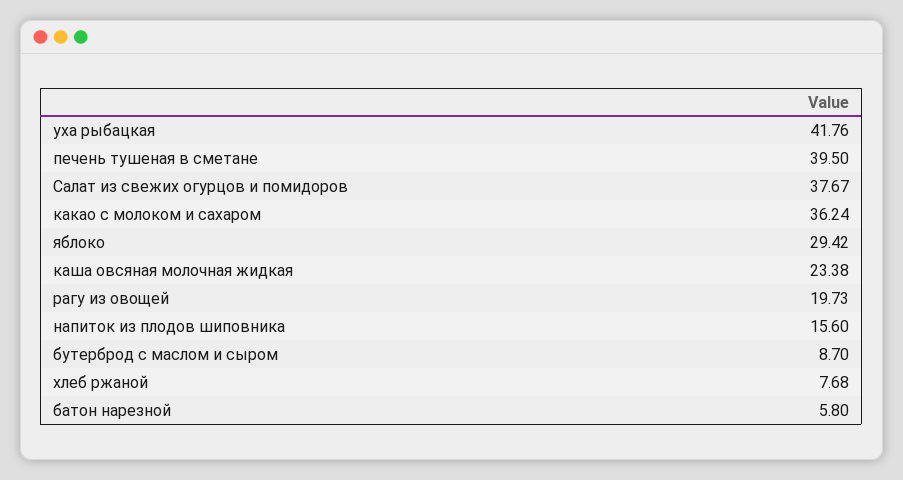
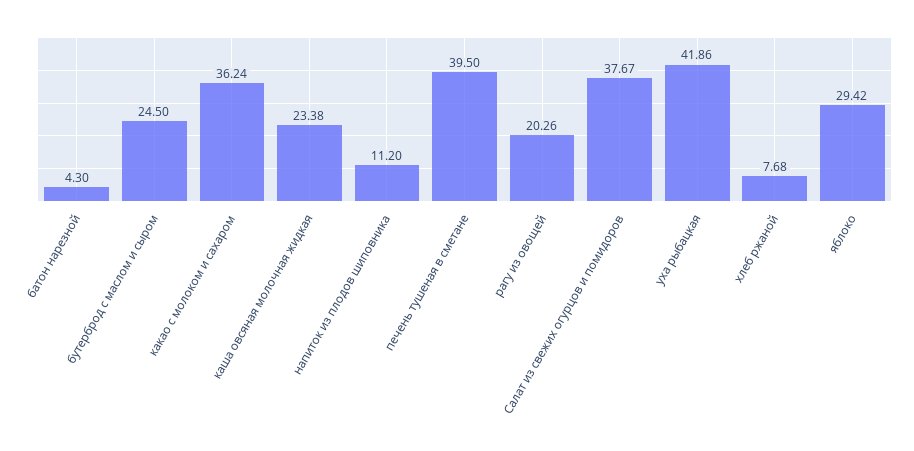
  {
-   "уха рыбацкая": 41.76,
+   "уха рыбацкая": 41.86,
    "печень тушеная в сметане": 39.5,
    "Салат из свежих огурцов и помидоров": 37.67,
    "какао с молоком и сахаром": 36.24,
    "яблоко": 29.42,
    "каша овсяная молочная жидкая": 23.38,
-   "рагу из овощей": 19.73,
+   "рагу из овощей": 20.26,
-   "напиток из плодов шиповника": 15.6,
+   "напиток из плодов шиповника": 11.2,
-   "бутерброд с маслом и сыром": 8.7,
+   "бутерброд с маслом и сыром": 24.5,
    "хлеб ржаной": 7.68,
-   "батон нарезной": 5.8
+   "батон нарезной": 4.3
  }

